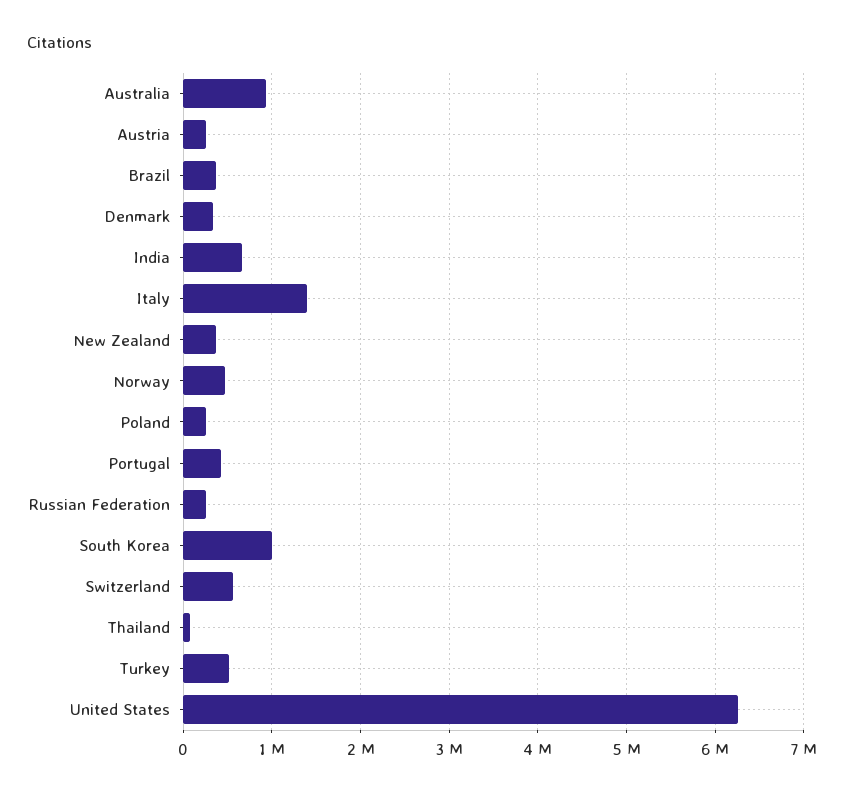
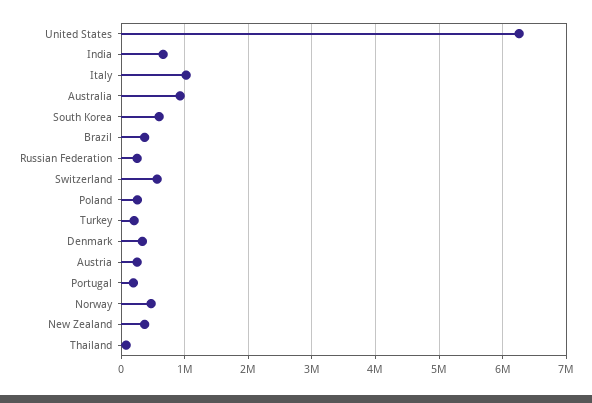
  {
    "Australia": 900000,
    "Austria": 300000,
    "Brazil": 400000,
    "Denmark": 300000,
    "India": 700000,
-   "Italy": 1400000,
+   "Italy": 1000000,
    "New Zealand": 400000,
    "Norway": 500000,
    "Poland": 300000,
-   "Portugal": 400000,
+   "Portugal": 200000,
    "Russian Federation": 300000,
-   "South Korea": 1000000,
+   "South Korea": 600000,
    "Switzerland": 600000,
    "Thailand": 100000,
-   "Turkey": 500000,
+   "Turkey": 200000,
    "United States": 6300000
  }

